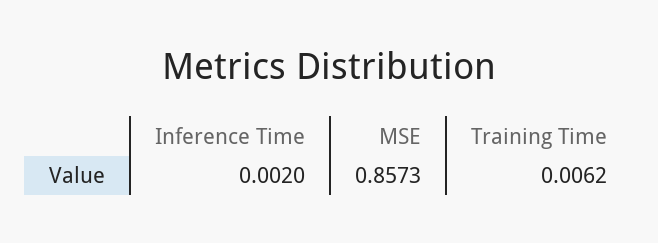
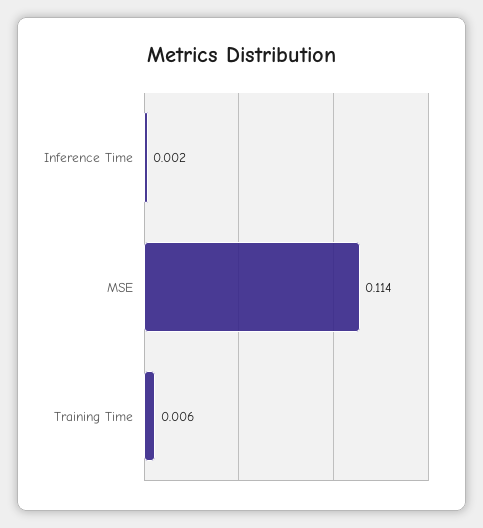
  {
    "Inference Time": 0.002,
-   "MSE": 0.8573,
+   "MSE": 0.114,
    "Training Time": 0.0062
  }

